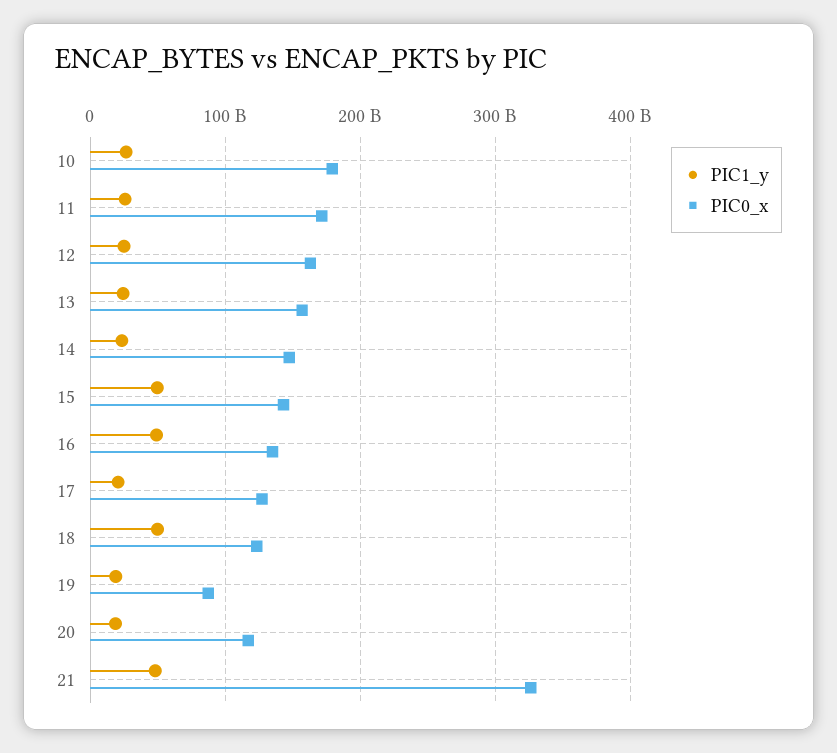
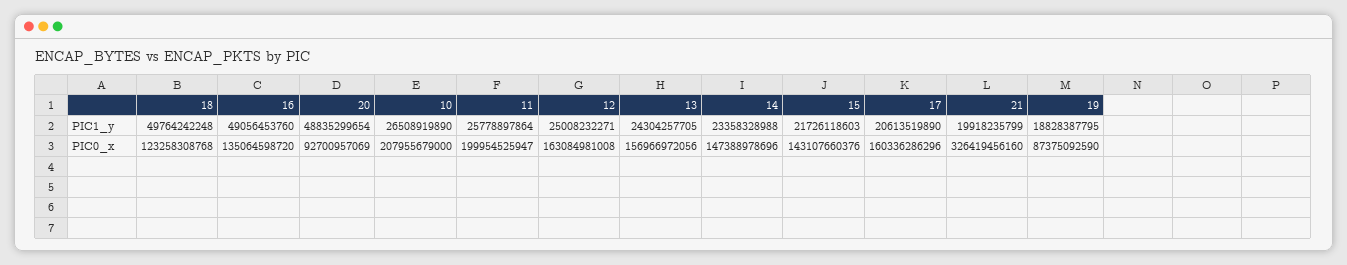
  {
    "PIC1_y": {
      "10": 26508919890,
      "11": 25778897864,
      "12": 25008232271,
      "13": 24304257705,
      "14": 23358328988,
-     "15": 50000000000,
+     "15": 21726118603,
      "16": 49056453760,
      "17": 20613519890,
      "18": 49764242248,
      "19": 18828387795,
-     "20": 20000000000,
+     "20": 48835299654,
-     "21": 50000000000
+     "21": 19918235799
    },
    "PIC0_x": {
-     "10": 180000000000,
+     "10": 207955679000,
-     "11": 170000000000,
+     "11": 199954525947,
      "12": 163084981008,
      "13": 156966972056,
      "14": 147388978696,
      "15": 143107660376,
      "16": 135064598720,
-     "17": 130000000000,
+     "17": 160336286296,
      "18": 123258308768,
      "19": 87375092590,
-     "20": 120000000000,
+     "20": 92700957069,
      "21": 326419456160
    }
  }

